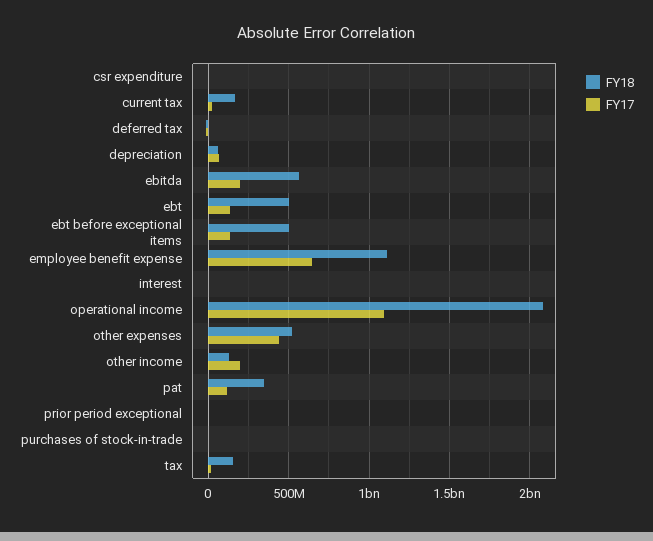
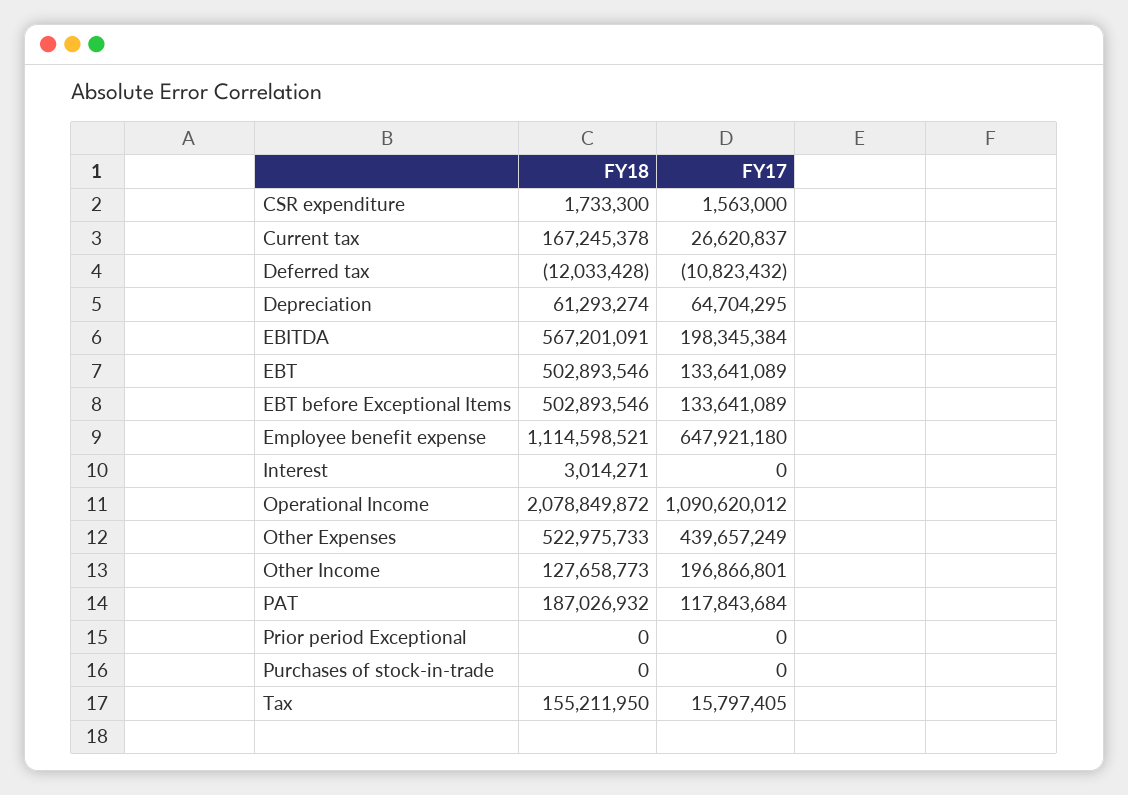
  {
    "FY18": {
      "csr expenditure": 1733300,
      "current tax": 167245378,
      "deferred tax": -12033428,
      "depreciation": 61293274,
      "ebitda": 567201091,
      "ebt": 502893546,
      "ebt before exceptional items": 502893546,
      "employee benefit expense": 1114598521,
      "interest": 3014271,
      "operational income": 2078849872,
      "other expenses": 522975733,
      "other income": 127658773,
-     "pat": 350000000,
+     "pat": 187026932,
      "prior period exceptional": 0,
      "purchases of stock-in-trade": 0,
      "tax": 155211950
    },
    "FY17": {
      "csr expenditure": 1563000,
      "current tax": 26620837,
      "deferred tax": -10823432,
      "depreciation": 64704295,
      "ebitda": 198345384,
      "ebt": 133641089,
      "ebt before exceptional items": 133641089,
      "employee benefit expense": 647921180,
      "interest": 0,
      "operational income": 1090620012,
      "other expenses": 439657249,
      "other income": 196866801,
      "pat": 117843684,
      "prior period exceptional": 0,
      "purchases of stock-in-trade": 0,
      "tax": 15797405
    }
  }

